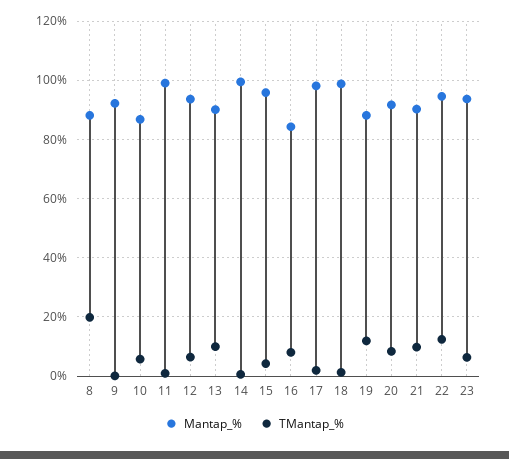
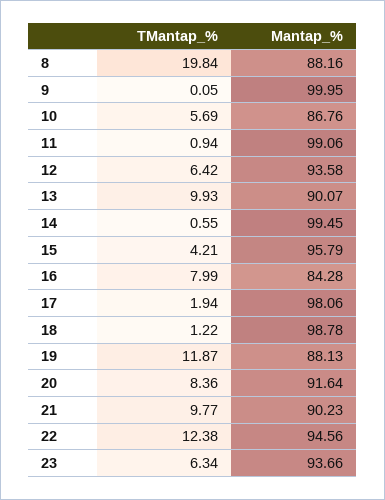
  {
    "Mantap_%": {
      "8": 88.16,
-     "9": 92.5,
+     "9": 99.95,
      "10": 86.76,
      "11": 99.06,
      "12": 93.58,
      "13": 90.07,
      "14": 99.45,
      "15": 95.79,
      "16": 84.28,
      "17": 98.06,
      "18": 98.78,
      "19": 88.13,
      "20": 91.64,
      "21": 90.23,
      "22": 94.56,
      "23": 93.66
    },
    "TMantap_%": {
      "8": 19.84,
      "9": 0.05,
      "10": 5.69,
      "11": 0.94,
      "12": 6.42,
      "13": 9.93,
      "14": 0.55,
      "15": 4.21,
      "16": 7.99,
      "17": 1.94,
      "18": 1.22,
      "19": 11.87,
      "20": 8.36,
      "21": 9.77,
      "22": 12.38,
      "23": 6.34
    }
  }

